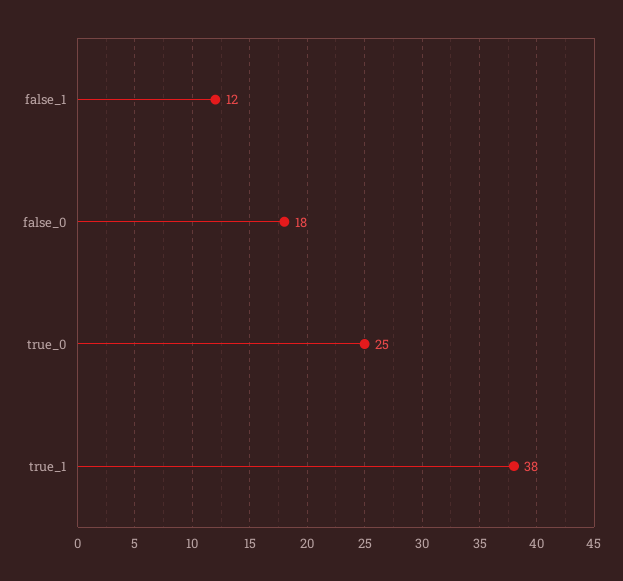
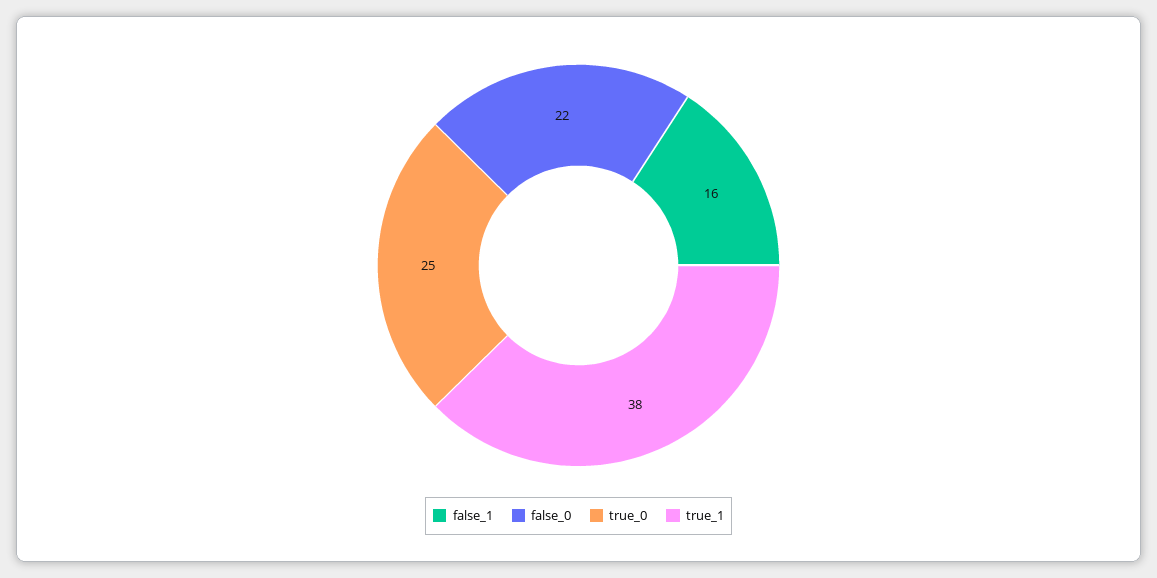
  {
-   "false_1": 12,
+   "false_1": 16,
-   "false_0": 18,
+   "false_0": 22,
    "true_0": 25,
    "true_1": 38
  }

